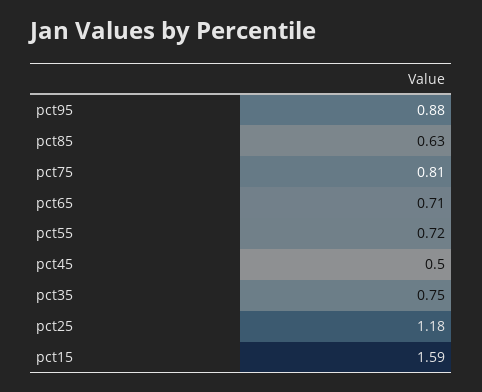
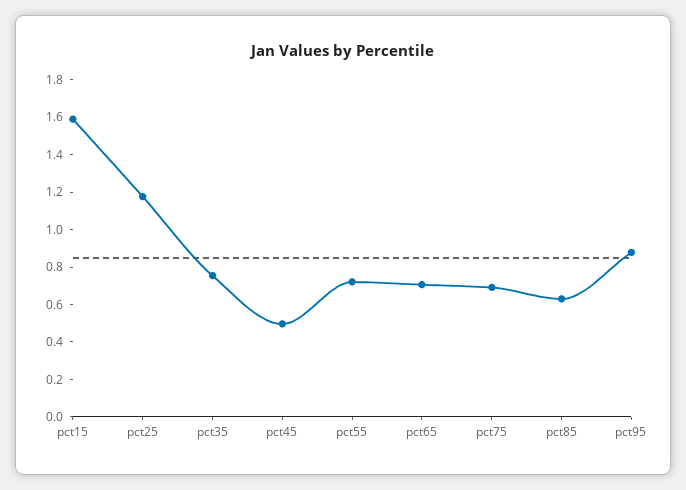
  {
    "pct95": 0.88,
    "pct85": 0.63,
-   "pct75": 0.81,
+   "pct75": 0.7,
    "pct65": 0.71,
    "pct55": 0.72,
    "pct45": 0.5,
    "pct35": 0.75,
    "pct25": 1.18,
    "pct15": 1.59
  }

